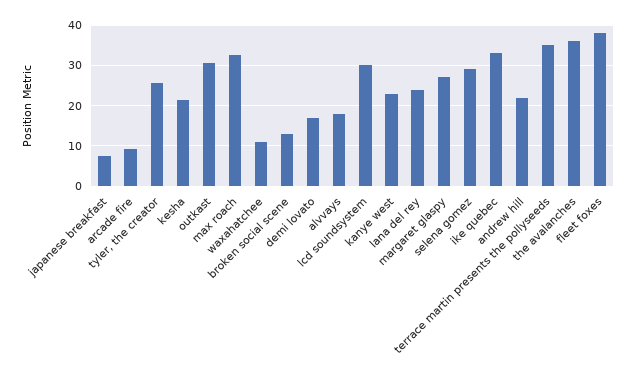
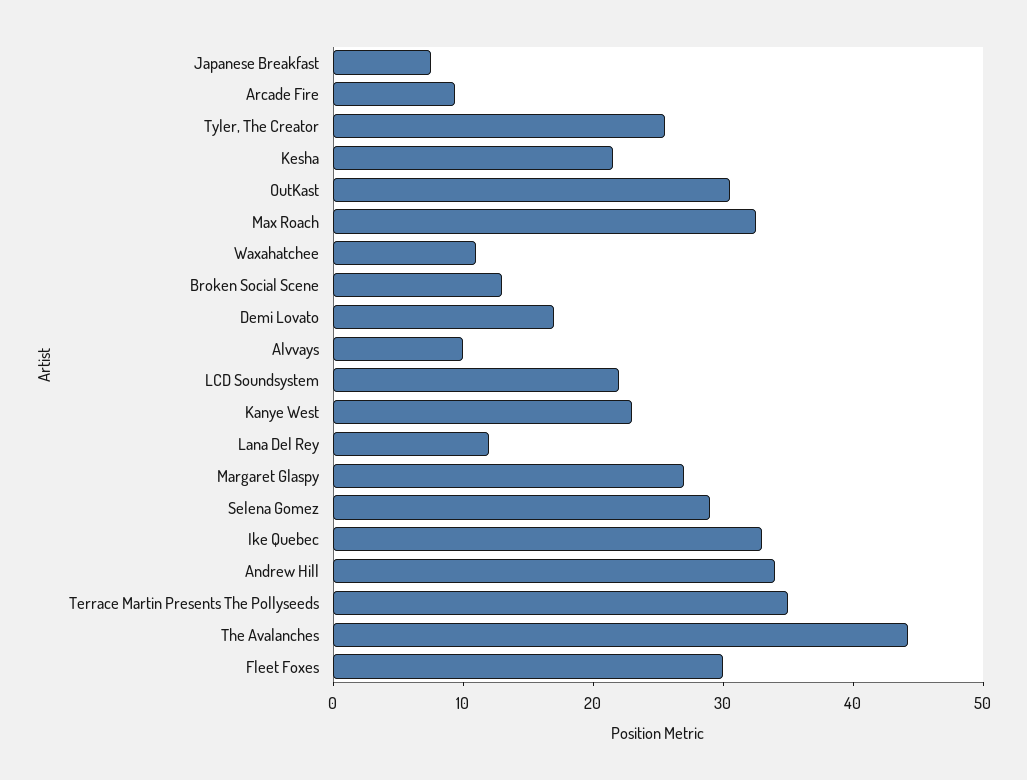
  {
    "japanese breakfast": 8,
    "arcade fire": 10,
    "tyler, the creator": 26,
    "kesha": 22,
    "outkast": 30,
    "max roach": 32,
    "waxahatchee": 12,
    "broken social scene": 14,
    "demi lovato": 18,
-   "alvvays": 18,
+   "alvvays": 10,
-   "lcd soundsystem": 30,
+   "lcd soundsystem": 22,
    "kanye west": 24,
-   "lana del rey": 24,
+   "lana del rey": 12,
    "margaret glaspy": 28,
    "selena gomez": 30,
    "ike quebec": 34,
-   "andrew hill": 22,
+   "andrew hill": 34,
    "terrace martin presents the pollyseeds": 36,
-   "the avalanches": 36,
+   "the avalanches": 44,
-   "fleet foxes": 38
+   "fleet foxes": 30
  }

